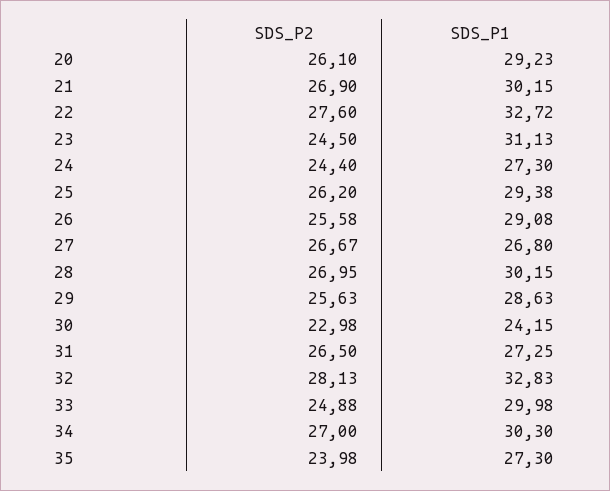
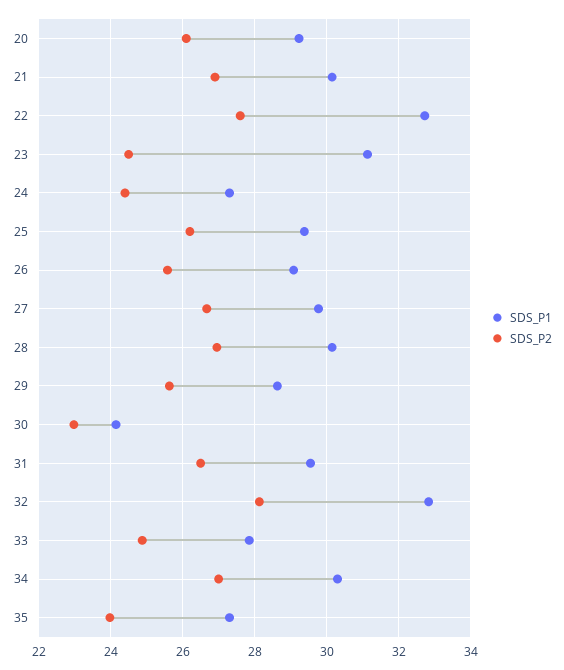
  {
    "SDS_P2": {
      "20": 26.1,
      "21": 26.9,
      "22": 27.6,
      "23": 24.5,
      "24": 24.4,
      "25": 26.2,
      "26": 25.58,
      "27": 26.67,
      "28": 26.95,
      "29": 25.63,
      "30": 22.98,
      "31": 26.5,
      "32": 28.13,
      "33": 24.88,
      "34": 27,
      "35": 23.98
    },
    "SDS_P1": {
      "20": 29.23,
      "21": 30.15,
      "22": 32.72,
      "23": 31.13,
      "24": 27.3,
      "25": 29.38,
      "26": 29.08,
-     "27": 26.8,
+     "27": 29.8,
      "28": 30.15,
      "29": 28.63,
      "30": 24.15,
-     "31": 27.25,
+     "31": 29.6,
      "32": 32.83,
-     "33": 29.98,
+     "33": 27.8,
      "34": 30.3,
      "35": 27.3
    }
  }

